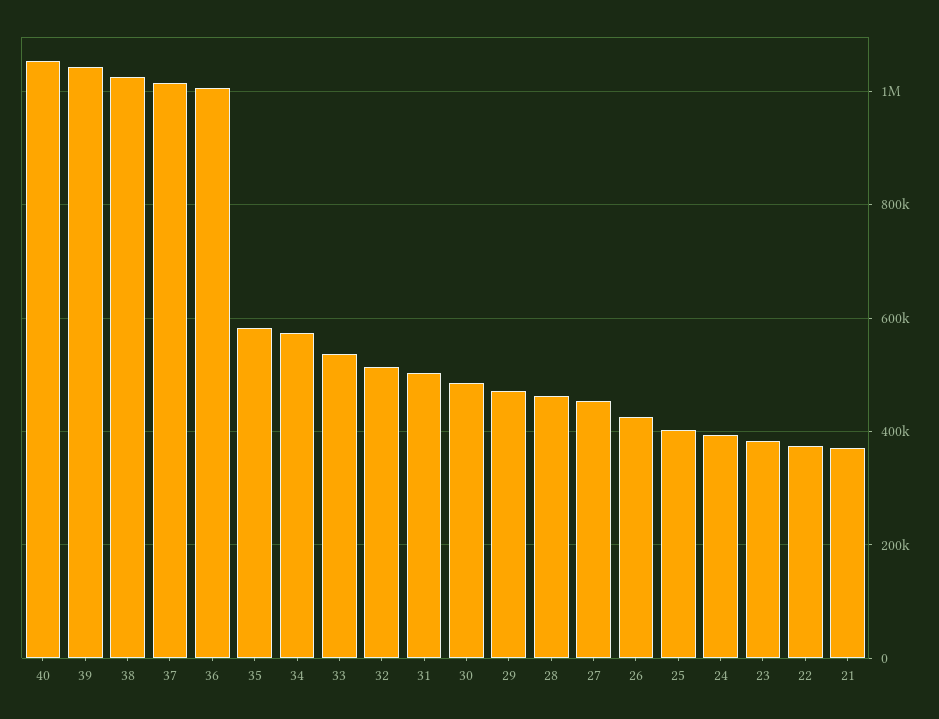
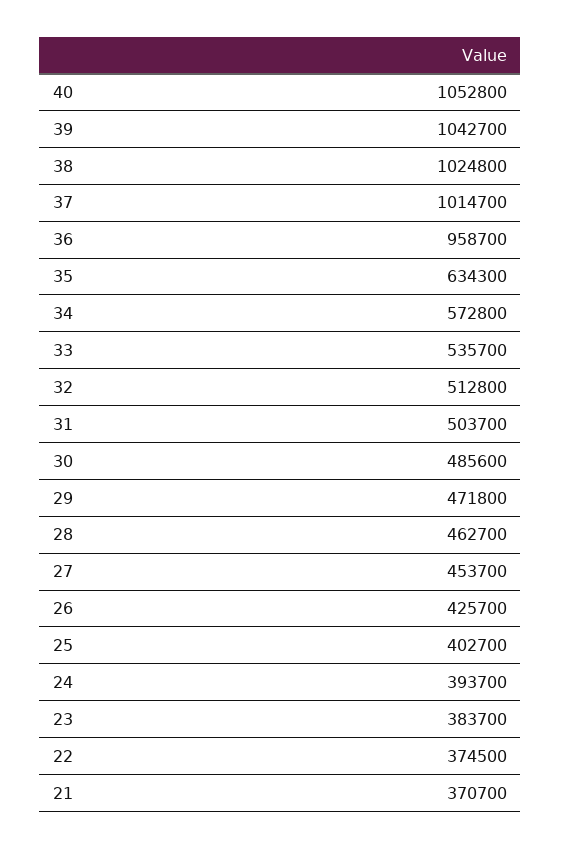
  {
    "40": 1052800,
    "39": 1042700,
    "38": 1024800,
    "37": 1014700,
-   "36": 1000000,
+   "36": 958700,
-   "35": 580000,
+   "35": 634300,
    "34": 572800,
    "33": 535700,
    "32": 512800,
    "31": 503700,
    "30": 485600,
    "29": 471800,
    "28": 462700,
    "27": 453700,
    "26": 425700,
    "25": 402700,
    "24": 393700,
    "23": 383700,
    "22": 374500,
    "21": 370700
  }

